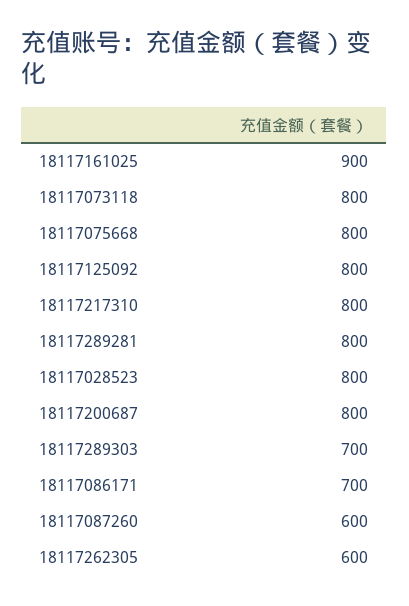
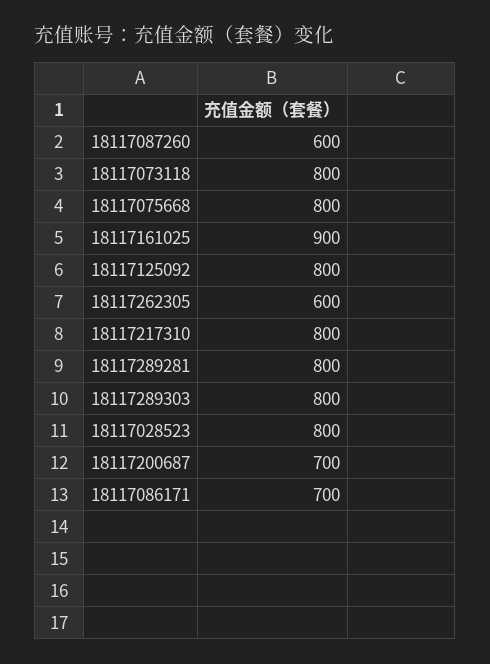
  {
    "18117161025": 900,
    "18117073118": 800,
    "18117075668": 800,
    "18117125092": 800,
    "18117217310": 800,
    "18117289281": 800,
    "18117028523": 800,
-   "18117200687": 800,
+   "18117200687": 700,
-   "18117289303": 700,
+   "18117289303": 800,
    "18117086171": 700,
    "18117087260": 600,
    "18117262305": 600
  }

